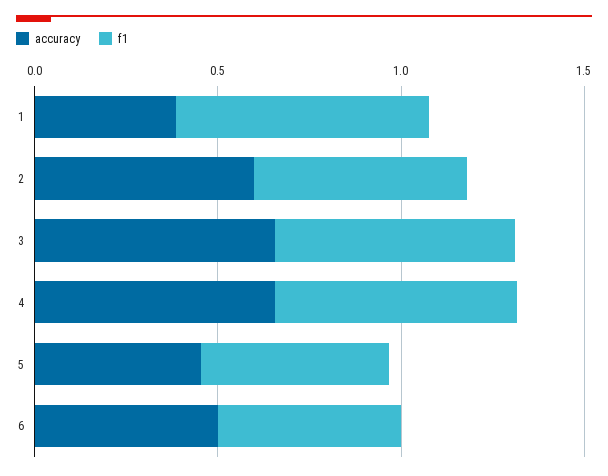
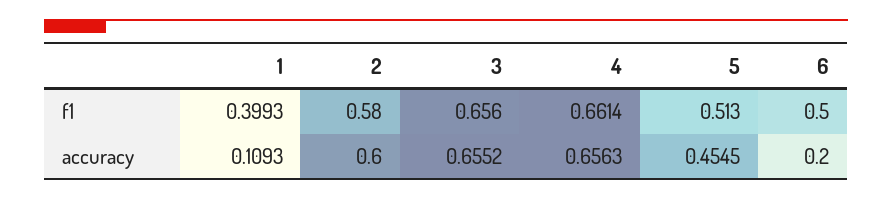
  {
    "accuracy": {
-     "1": 0.4,
+     "1": 0.1093,
      "2": 0.6,
      "3": 0.6552,
      "4": 0.6563,
      "5": 0.4545,
-     "6": 0.5
+     "6": 0.2
    },
    "f1": {
-     "1": 0.7,
+     "1": 0.3993,
      "2": 0.58,
      "3": 0.656,
      "4": 0.6614,
      "5": 0.513,
      "6": 0.5
    }
  }

